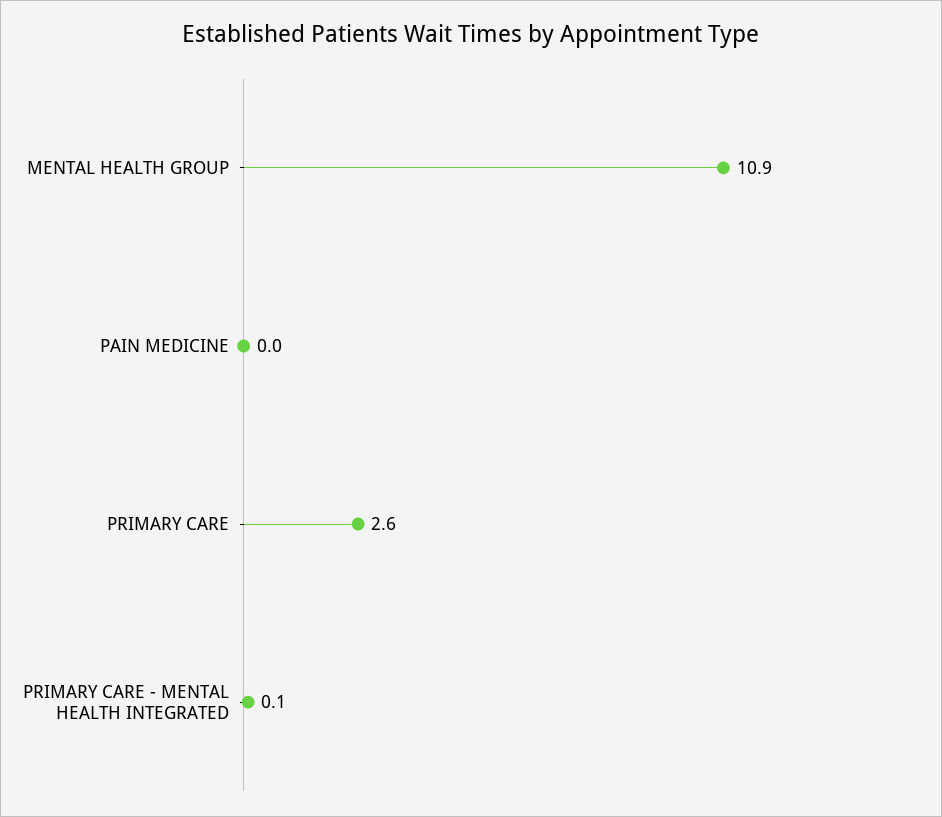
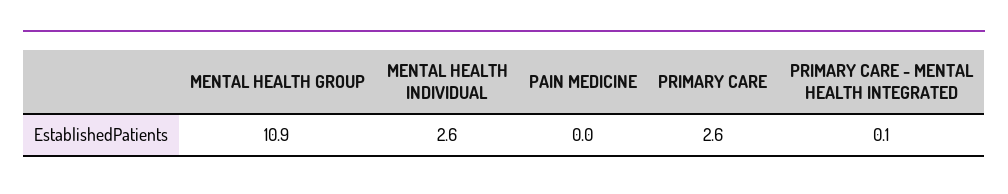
  {
    "MENTAL HEALTH GROUP": 10.9,
    "PAIN MEDICINE": 0,
    "PRIMARY CARE": 2.6,
-   "PRIMARY CARE - MENTAL HEALTH INTEGRATED": 0.1
+   "PRIMARY CARE - MENTAL HEALTH INTEGRATED": 0.1,
+   "MENTAL HEALTH INDIVIDUAL": 2.6
  }

